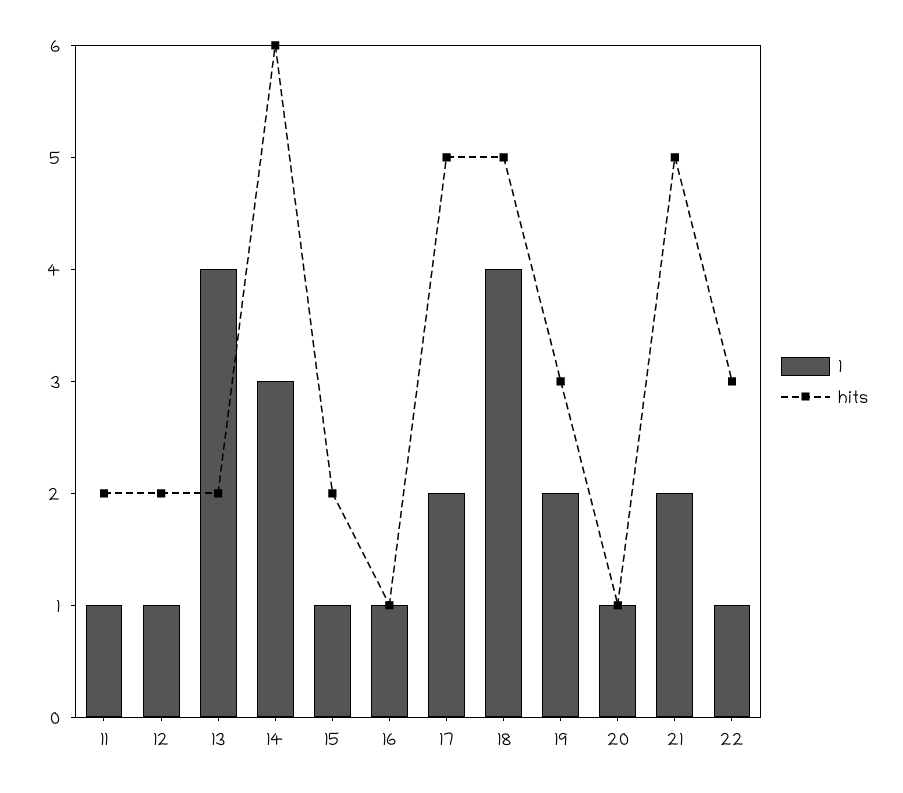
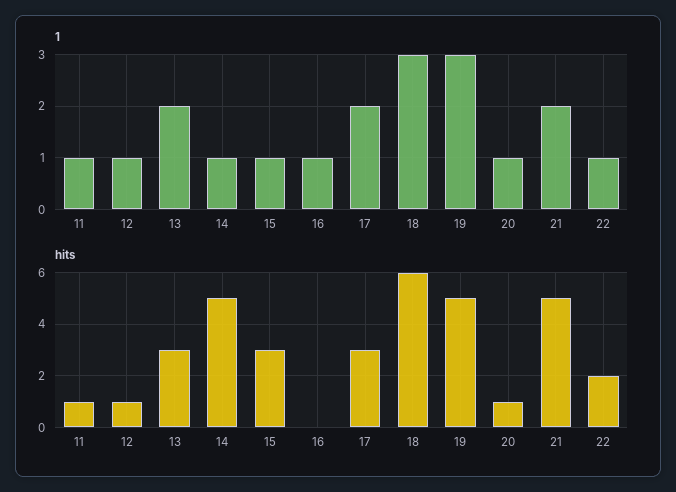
  {
    "1": {
      "11": 1,
      "12": 1,
-     "13": 4,
+     "13": 2,
-     "14": 3,
+     "14": 1,
      "15": 1,
      "16": 1,
      "17": 2,
-     "18": 4,
+     "18": 3,
-     "19": 2,
+     "19": 3,
      "20": 1,
      "21": 2,
      "22": 1
    },
    "hits": {
-     "11": 2,
+     "11": 1,
-     "12": 2,
+     "12": 1,
-     "13": 2,
+     "13": 3,
-     "14": 6,
+     "14": 5,
-     "15": 2,
+     "15": 3,
-     "16": 1,
+     "16": 0,
-     "17": 5,
+     "17": 3,
-     "18": 5,
+     "18": 6,
-     "19": 3,
+     "19": 5,
      "20": 1,
      "21": 5,
-     "22": 3
+     "22": 2
    }
  }

